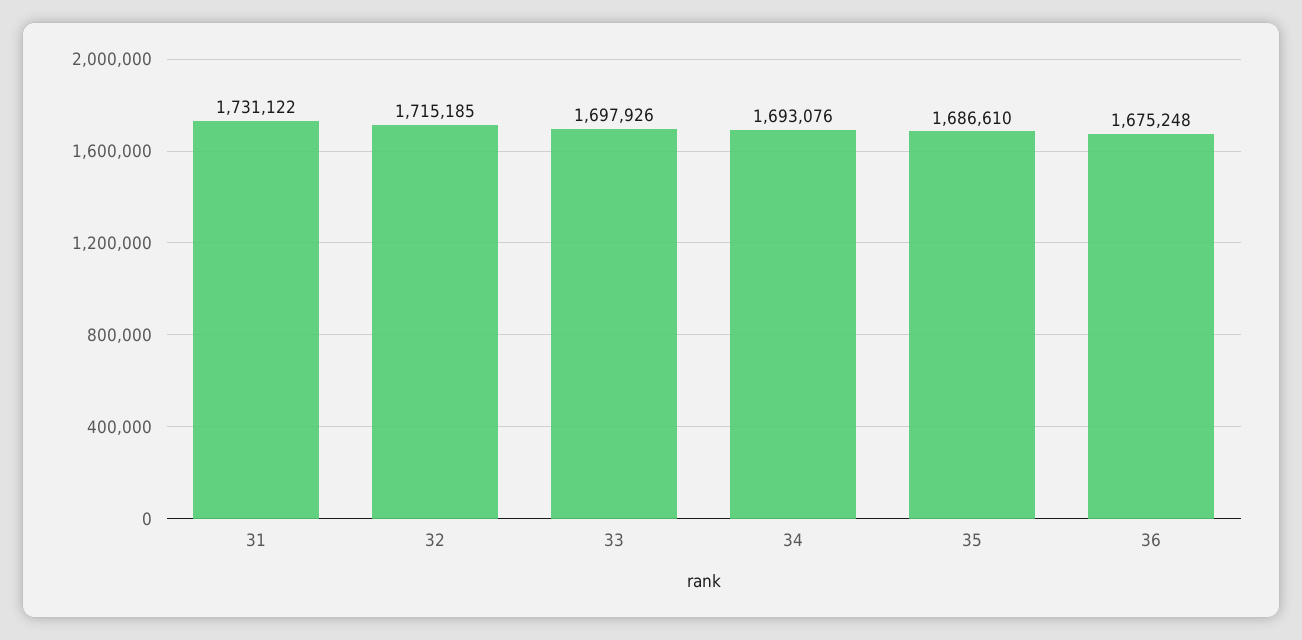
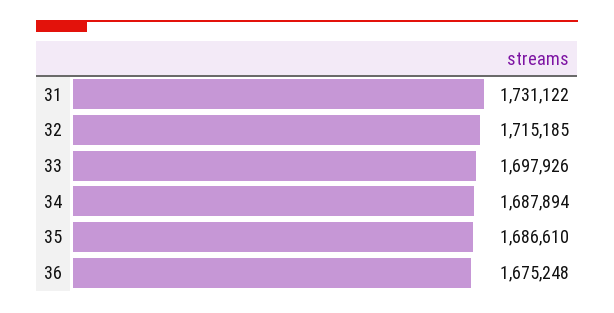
  {
    "31": 1731122,
    "32": 1715185,
    "33": 1697926,
-   "34": 1693076,
+   "34": 1687894,
    "35": 1686610,
    "36": 1675248
  }

